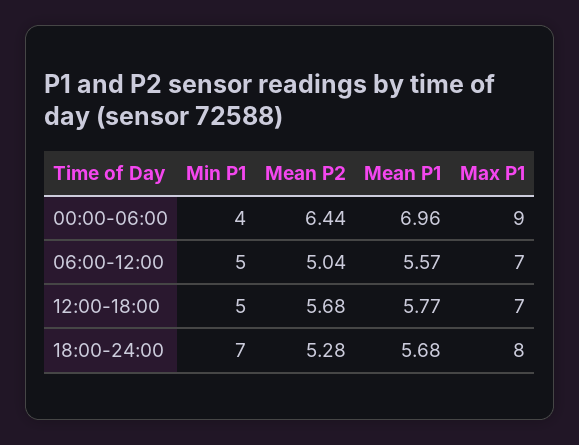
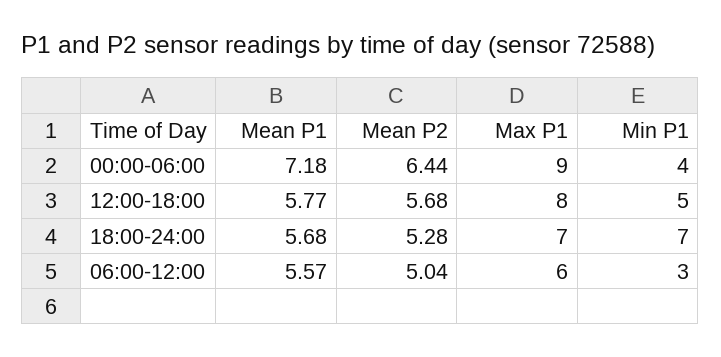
  {
    "Min P1": {
      "00:00-06:00": 4,
-     "06:00-12:00": 5,
+     "06:00-12:00": 3,
      "12:00-18:00": 5,
      "18:00-24:00": 7
    },
    "Mean P2": {
      "00:00-06:00": 6.44,
      "06:00-12:00": 5.04,
      "12:00-18:00": 5.68,
      "18:00-24:00": 5.28
    },
    "Mean P1": {
-     "00:00-06:00": 6.96,
+     "00:00-06:00": 7.18,
      "06:00-12:00": 5.57,
      "12:00-18:00": 5.77,
      "18:00-24:00": 5.68
    },
    "Max P1": {
      "00:00-06:00": 9,
-     "06:00-12:00": 7,
+     "06:00-12:00": 6,
-     "12:00-18:00": 7,
+     "12:00-18:00": 8,
-     "18:00-24:00": 8
+     "18:00-24:00": 7
    }
  }

